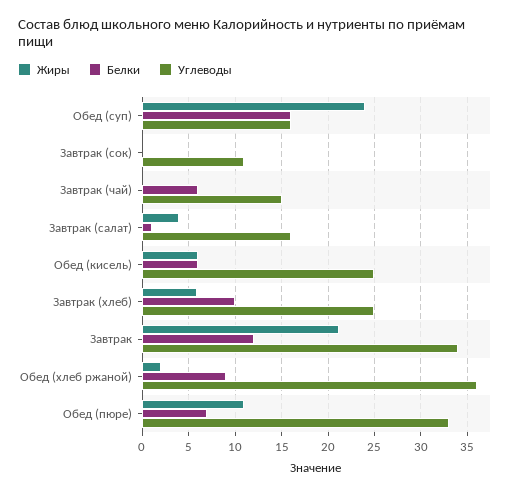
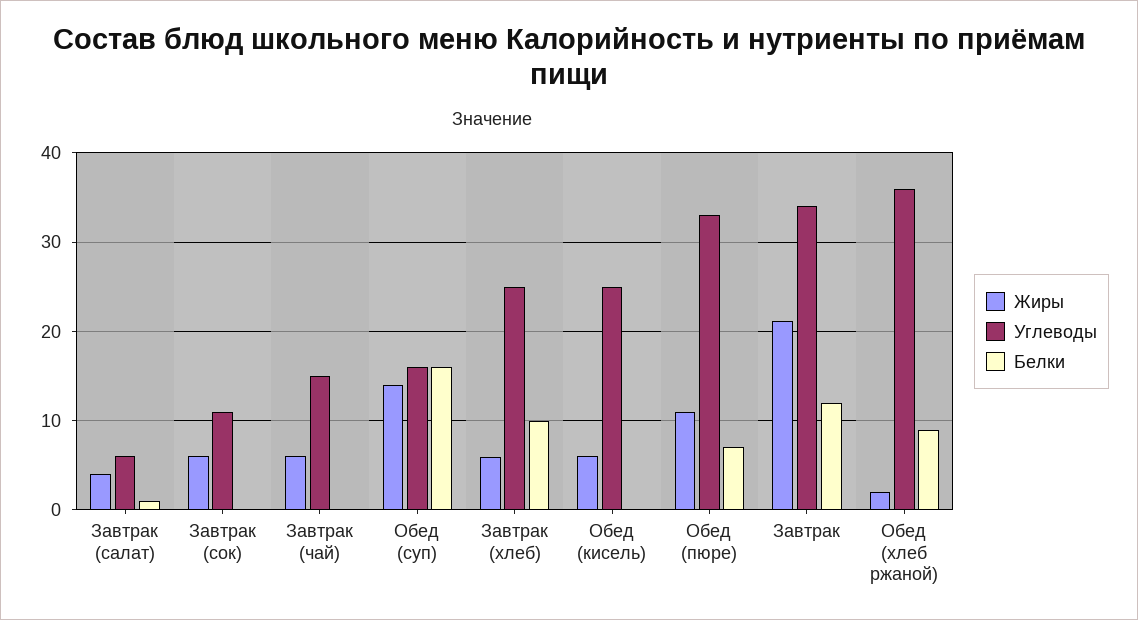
  {
    "Жиры": {
-     "Обед (суп)": 24,
+     "Обед (суп)": 14,
-     "Завтрак (сок)": 0,
+     "Завтрак (сок)": 6,
-     "Завтрак (чай)": 0,
+     "Завтрак (чай)": 6,
      "Завтрак (салат)": 4,
      "Обед (кисель)": 6,
      "Завтрак (хлеб)": 6,
      "Завтрак": 21,
      "Обед (хлеб ржаной)": 2,
      "Обед (пюре)": 11
    },
    "Белки": {
      "Обед (суп)": 16,
      "Завтрак (сок)": 0,
-     "Завтрак (чай)": 6,
+     "Завтрак (чай)": 0,
      "Завтрак (салат)": 1,
-     "Обед (кисель)": 6,
+     "Обед (кисель)": 0,
      "Завтрак (хлеб)": 10,
      "Завтрак": 12,
      "Обед (хлеб ржаной)": 9,
      "Обед (пюре)": 7
    },
    "Углеводы": {
      "Обед (суп)": 16,
      "Завтрак (сок)": 11,
      "Завтрак (чай)": 15,
-     "Завтрак (салат)": 16,
+     "Завтрак (салат)": 6,
      "Обед (кисель)": 25,
      "Завтрак (хлеб)": 25,
      "Завтрак": 34,
      "Обед (хлеб ржаной)": 36,
      "Обед (пюре)": 33
    }
  }

